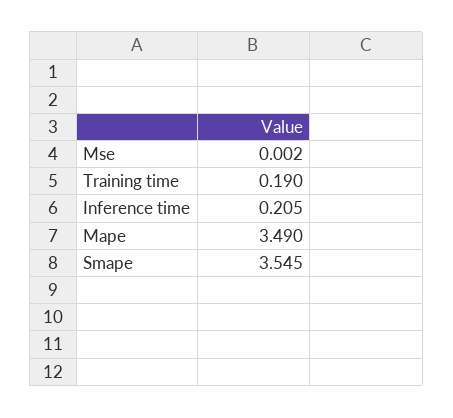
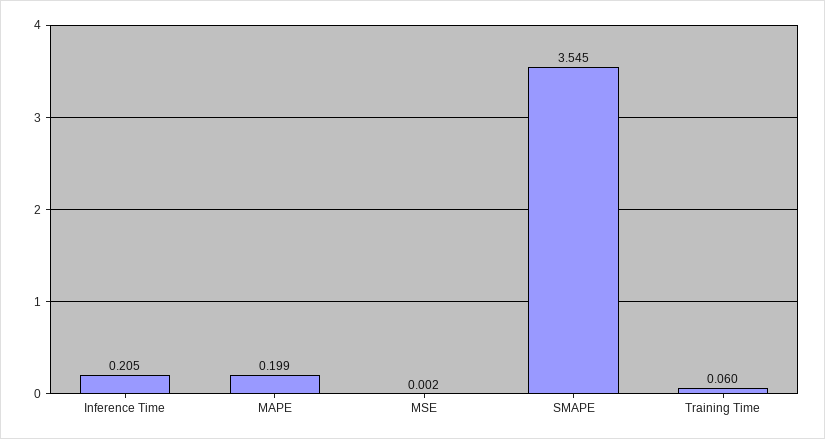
  {
    "Mse": 0.002,
-   "Training time": 0.19,
+   "Training time": 0.06,
    "Inference time": 0.205,
-   "Mape": 3.49,
+   "Mape": 0.199,
    "Smape": 3.545
  }

